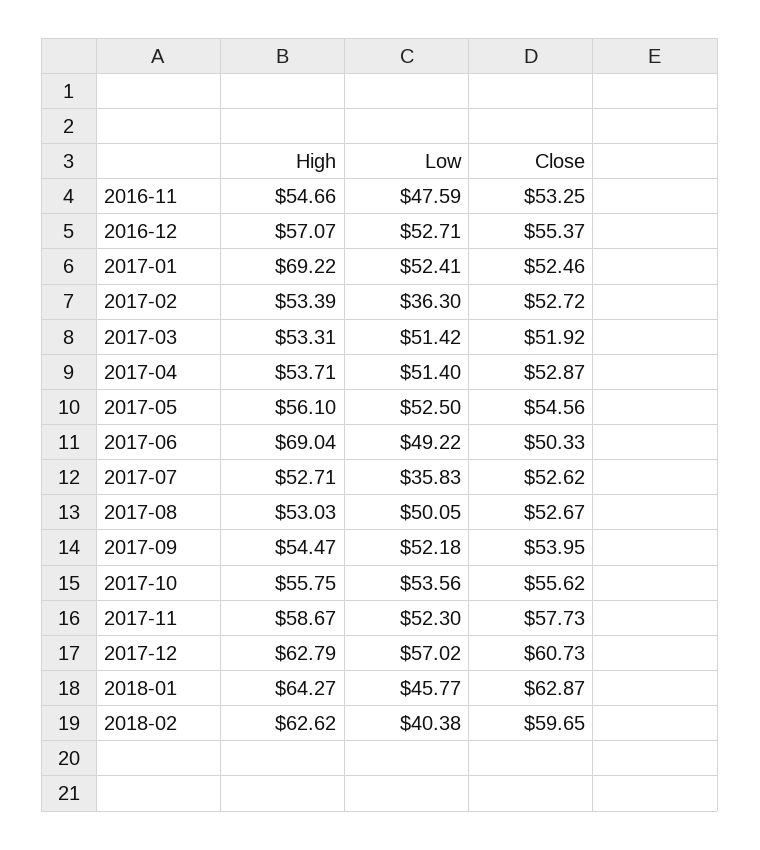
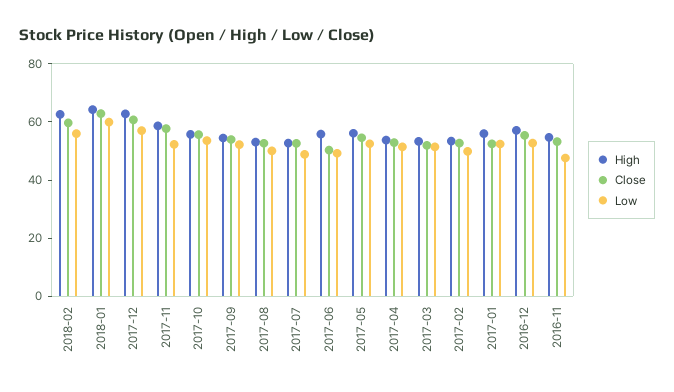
  {
    "High": {
      "2016-11": 54.66,
      "2016-12": 57.07,
-     "2017-01": 69.22,
+     "2017-01": 55,
      "2017-02": 53.39,
      "2017-03": 53.31,
      "2017-04": 53.71,
      "2017-05": 56.1,
-     "2017-06": 69.04,
+     "2017-06": 55,
      "2017-07": 52.71,
      "2017-08": 53.03,
      "2017-09": 54.47,
      "2017-10": 55.75,
      "2017-11": 58.67,
      "2017-12": 62.79,
      "2018-01": 64.27,
      "2018-02": 62.62
    },
    "Low": {
      "2016-11": 47.59,
      "2016-12": 52.71,
      "2017-01": 52.41,
-     "2017-02": 36.3,
+     "2017-02": 50,
      "2017-03": 51.42,
      "2017-04": 51.4,
      "2017-05": 52.5,
      "2017-06": 49.22,
-     "2017-07": 35.83,
+     "2017-07": 50,
      "2017-08": 50.05,
      "2017-09": 52.18,
      "2017-10": 53.56,
      "2017-11": 52.3,
      "2017-12": 57.02,
-     "2018-01": 45.77,
+     "2018-01": 60,
-     "2018-02": 40.38
+     "2018-02": 55
    },
    "Close": {
      "2016-11": 53.25,
      "2016-12": 55.37,
      "2017-01": 52.46,
      "2017-02": 52.72,
      "2017-03": 51.92,
      "2017-04": 52.87,
      "2017-05": 54.56,
      "2017-06": 50.33,
      "2017-07": 52.62,
      "2017-08": 52.67,
      "2017-09": 53.95,
      "2017-10": 55.62,
      "2017-11": 57.73,
      "2017-12": 60.73,
      "2018-01": 62.87,
      "2018-02": 59.65
    }
  }

